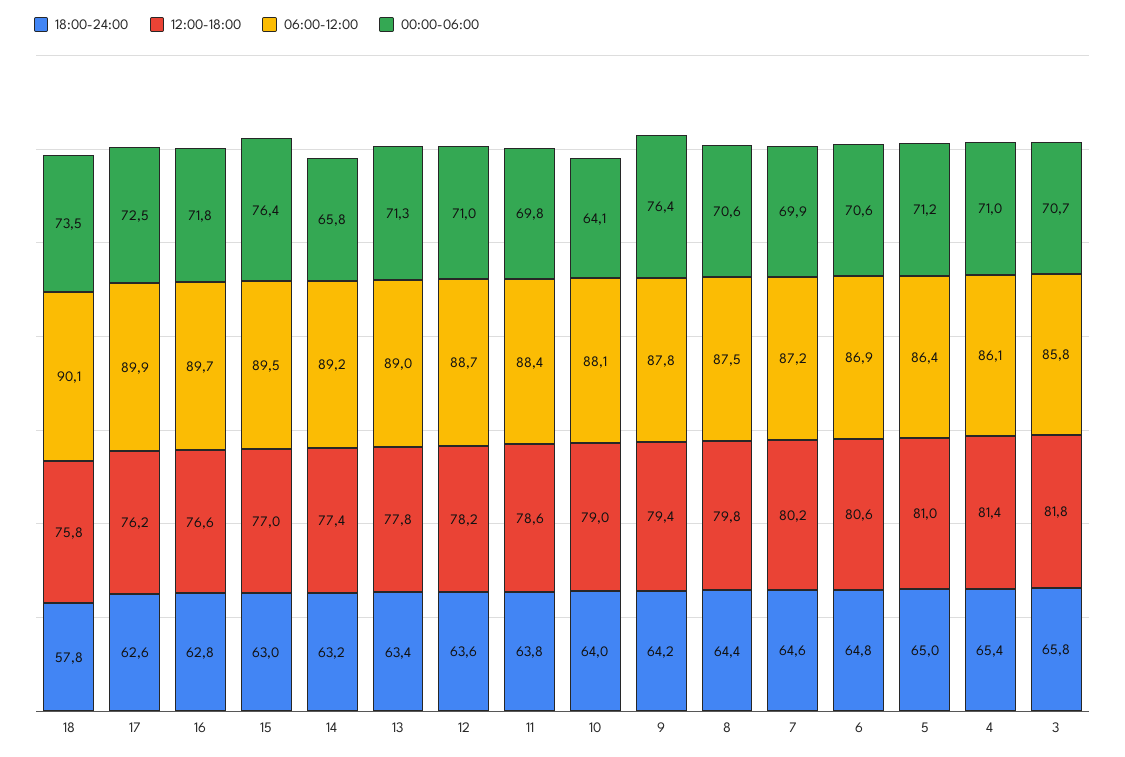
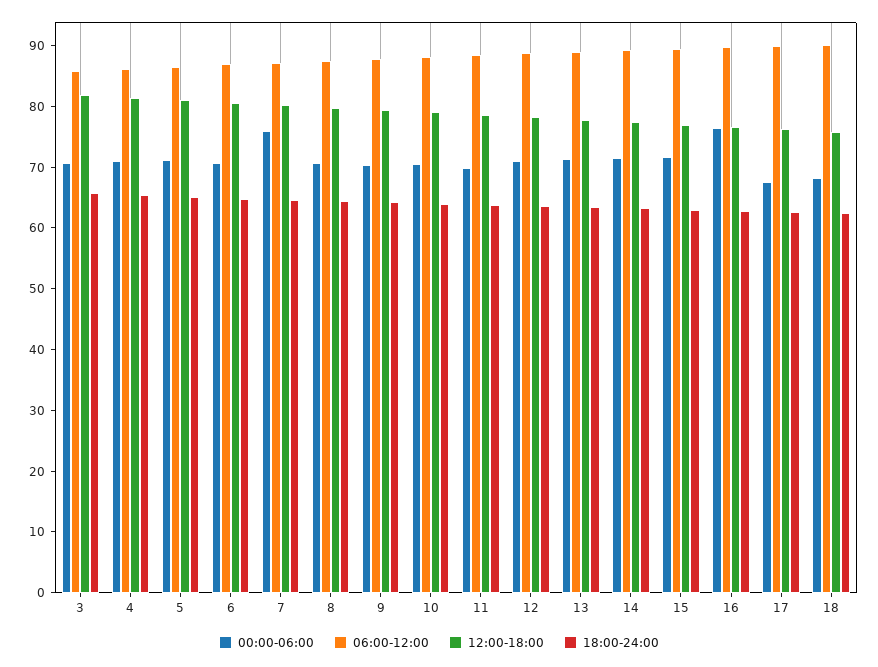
  {
    "18:00-24:00": {
-     "18": 57.8,
+     "18": 62,
      "17": 62.6,
      "16": 62.8,
      "15": 63,
      "14": 63.2,
      "13": 63.4,
      "12": 63.6,
      "11": 63.8,
      "10": 64,
      "9": 64.2,
      "8": 64.4,
      "7": 64.6,
      "6": 64.8,
      "5": 65,
      "4": 65.4,
      "3": 65.8
    },
    "12:00-18:00": {
      "18": 75.8,
      "17": 76.2,
      "16": 76.6,
      "15": 77,
      "14": 77.4,
      "13": 77.8,
      "12": 78.2,
      "11": 78.6,
      "10": 79,
      "9": 79.4,
      "8": 79.8,
      "7": 80.2,
      "6": 80.6,
      "5": 81,
      "4": 81.4,
      "3": 81.8
    },
    "06:00-12:00": {
      "18": 90.1,
      "17": 89.9,
      "16": 89.7,
      "15": 89.5,
      "14": 89.2,
      "13": 89,
      "12": 88.7,
      "11": 88.4,
      "10": 88.1,
      "9": 87.8,
      "8": 87.5,
      "7": 87.2,
      "6": 86.9,
      "5": 86.4,
      "4": 86.1,
      "3": 85.8
    },
    "00:00-06:00": {
-     "18": 73.5,
+     "18": 68,
-     "17": 72.5,
+     "17": 68,
-     "16": 71.8,
+     "16": 76,
-     "15": 76.4,
+     "15": 72,
-     "14": 65.8,
+     "14": 72,
      "13": 71.3,
      "12": 71,
      "11": 69.8,
-     "10": 64.1,
+     "10": 70,
-     "9": 76.4,
+     "9": 70,
      "8": 70.6,
-     "7": 69.9,
+     "7": 76,
      "6": 70.6,
      "5": 71.2,
      "4": 71,
      "3": 70.7
    }
  }

